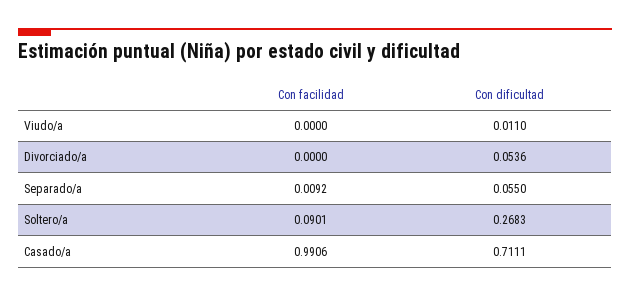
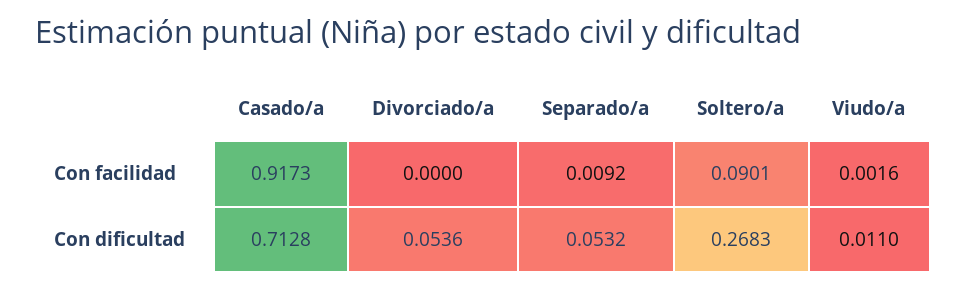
  {
    "Con facilidad": {
-     "Viudo/a": 0,
+     "Viudo/a": 0.0016,
      "Divorciado/a": 0,
      "Separado/a": 0.0092,
      "Soltero/a": 0.0901,
-     "Casado/a": 0.9906
+     "Casado/a": 0.9173
    },
    "Con dificultad": {
      "Viudo/a": 0.011,
      "Divorciado/a": 0.0536,
-     "Separado/a": 0.055,
+     "Separado/a": 0.0532,
      "Soltero/a": 0.2683,
-     "Casado/a": 0.7111
+     "Casado/a": 0.7128
    }
  }

